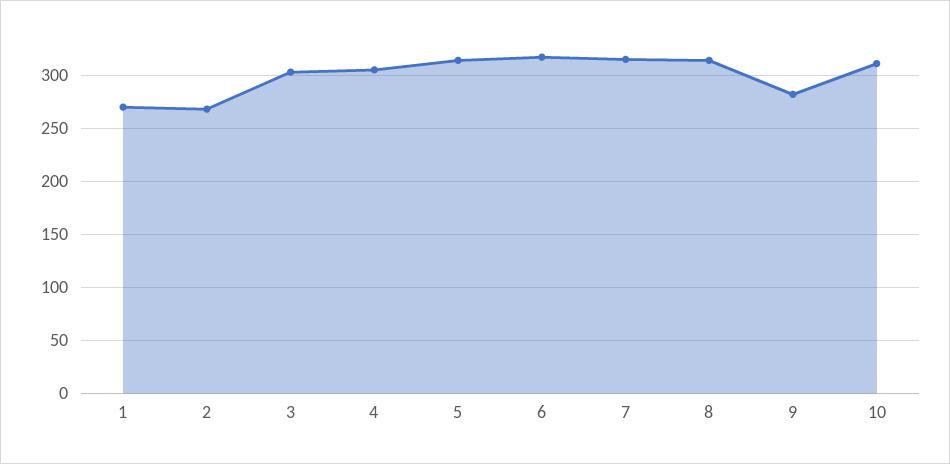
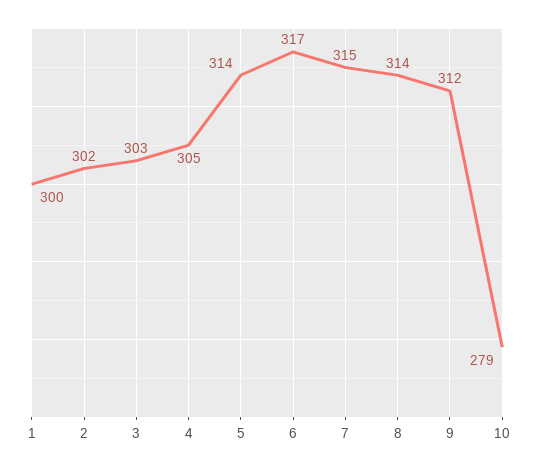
  {
-   "1": 270,
+   "1": 300,
-   "2": 270,
+   "2": 302,
    "3": 303,
    "4": 305,
    "5": 314,
    "6": 317,
    "7": 315,
    "8": 314,
-   "9": 280,
+   "9": 312,
-   "10": 310
+   "10": 279
  }

